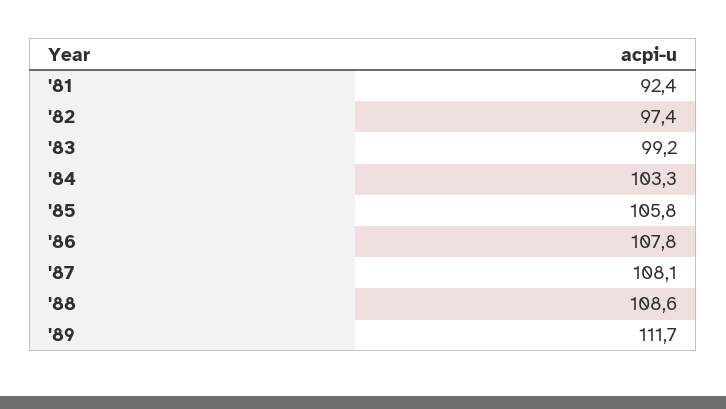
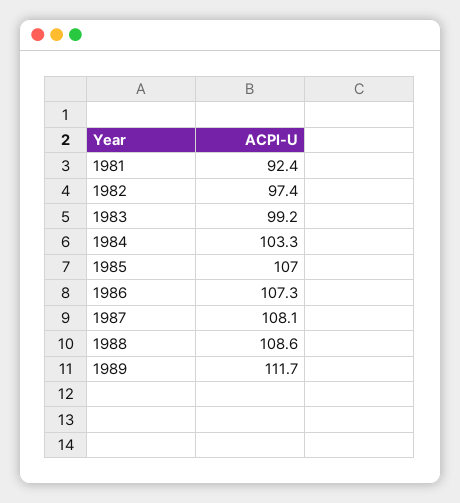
  {
    "'81": 92.4,
    "'82": 97.4,
    "'83": 99.2,
    "'84": 103.3,
-   "'85": 105.8,
+   "'85": 107,
-   "'86": 107.8,
+   "'86": 107.3,
    "'87": 108.1,
    "'88": 108.6,
    "'89": 111.7
  }

